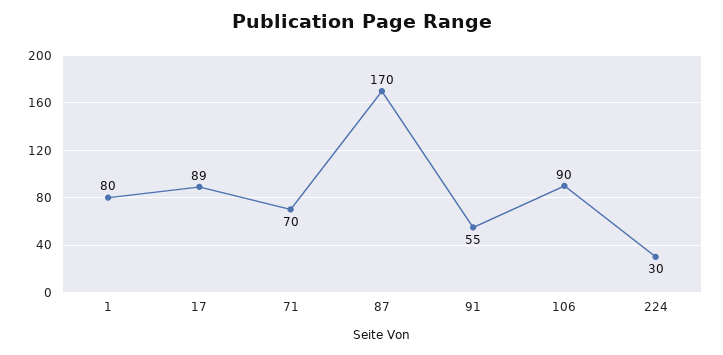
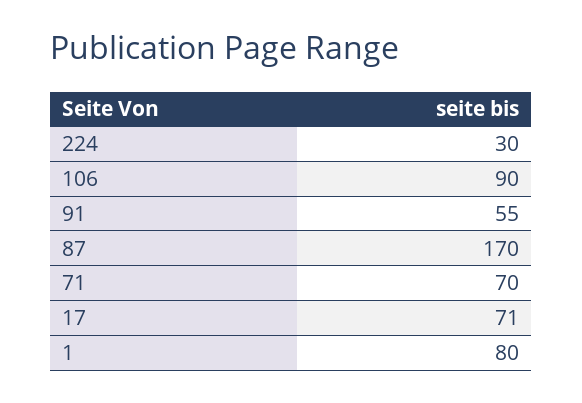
  {
    "1": 80,
-   "17": 89,
+   "17": 71,
    "71": 70,
    "87": 170,
    "91": 55,
    "106": 90,
    "224": 30
  }

